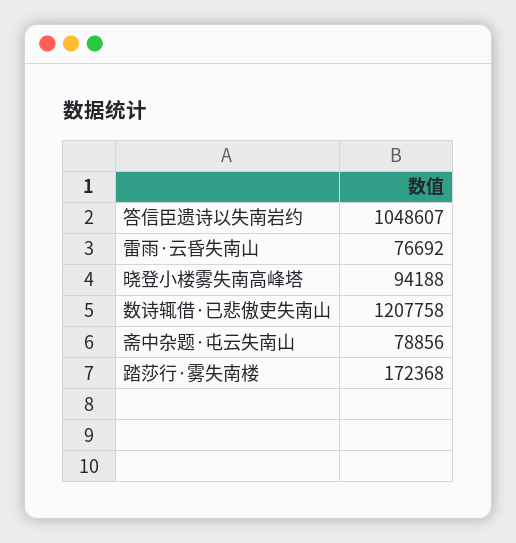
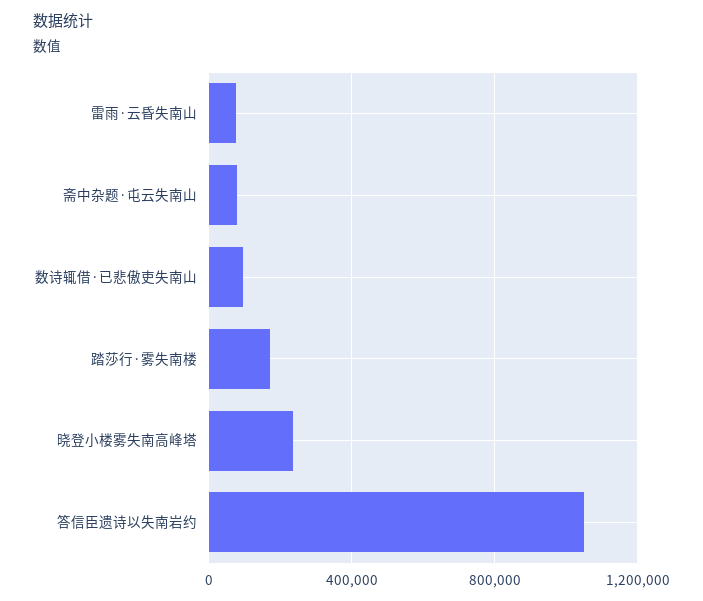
  {
    "答信臣遗诗以失南岩约": 1048607,
    "雷雨·云昏失南山": 76692,
-   "晓登小楼雾失南高峰塔": 94188,
+   "晓登小楼雾失南高峰塔": 250000,
-   "数诗辄借·已悲傲吏失南山": 1207758,
+   "数诗辄借·已悲傲吏失南山": 100000,
    "斋中杂题·屯云失南山": 78856,
    "踏莎行·雾失南楼": 172368
  }

